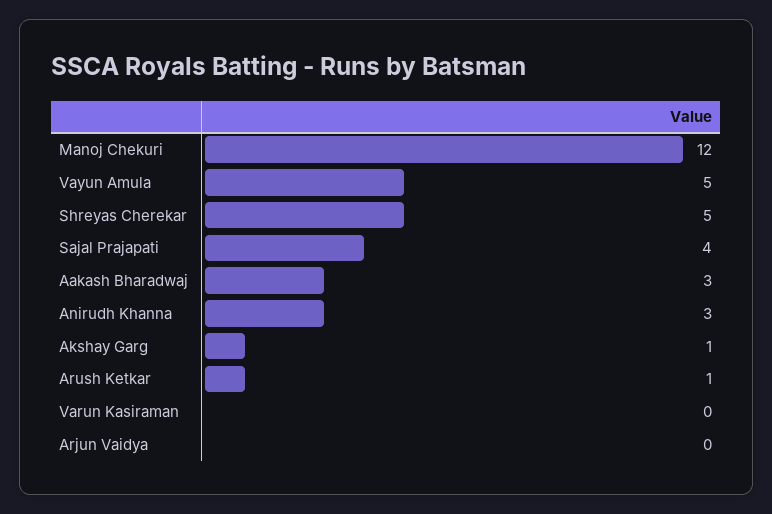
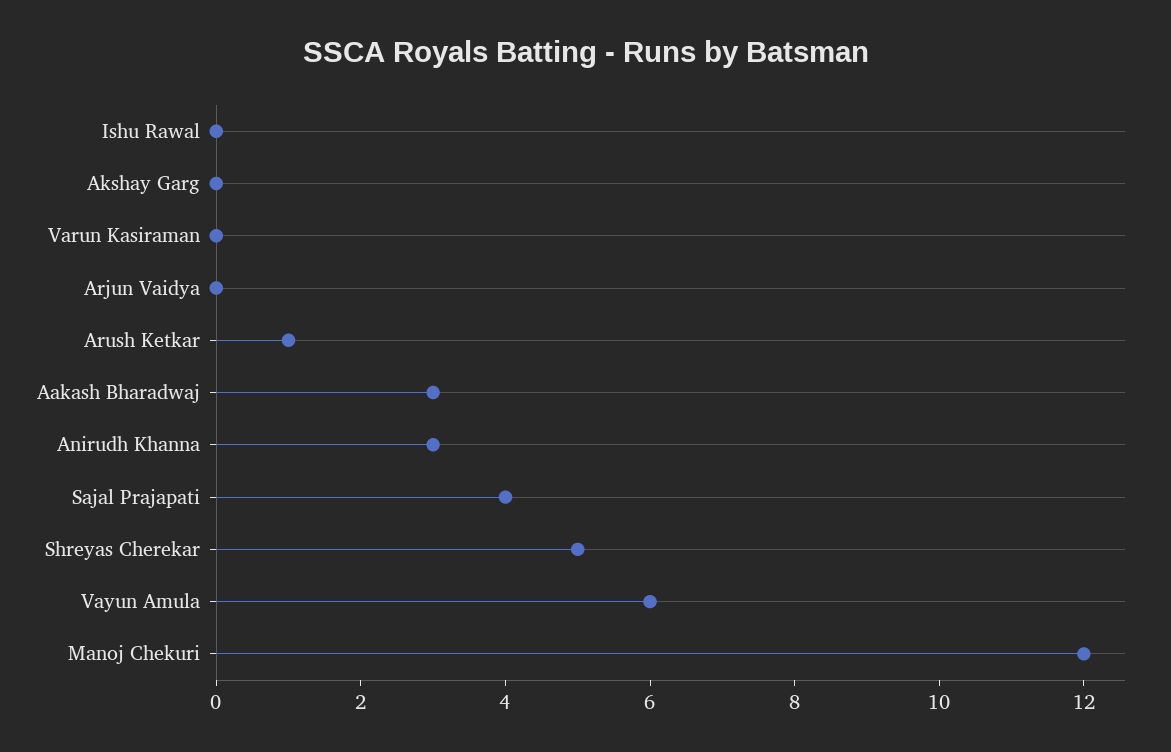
  {
    "Manoj Chekuri": 12,
-   "Vayun Amula": 5,
+   "Vayun Amula": 6,
    "Shreyas Cherekar": 5,
    "Sajal Prajapati": 4,
    "Aakash Bharadwaj": 3,
    "Anirudh Khanna": 3,
-   "Akshay Garg": 1,
+   "Akshay Garg": 0,
    "Arush Ketkar": 1,
    "Varun Kasiraman": 0,
-   "Arjun Vaidya": 0
+   "Arjun Vaidya": 0,
+   "Ishu Rawal": 0
  }

